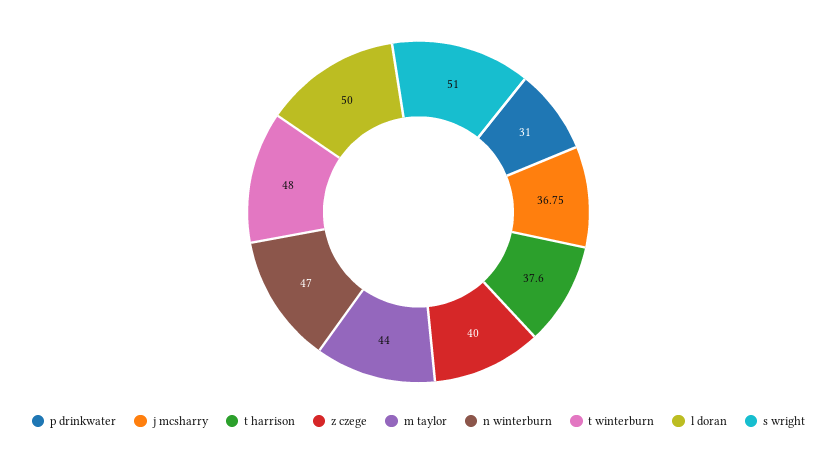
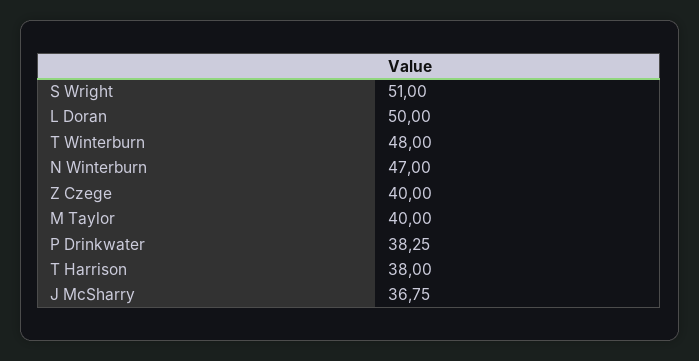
  {
-   "p drinkwater": 31,
+   "p drinkwater": 38.25,
    "j mcsharry": 36.75,
-   "t harrison": 37.6,
+   "t harrison": 38,
    "z czege": 40,
-   "m taylor": 44,
+   "m taylor": 40,
    "n winterburn": 47,
    "t winterburn": 48,
    "l doran": 50,
    "s wright": 51
  }

